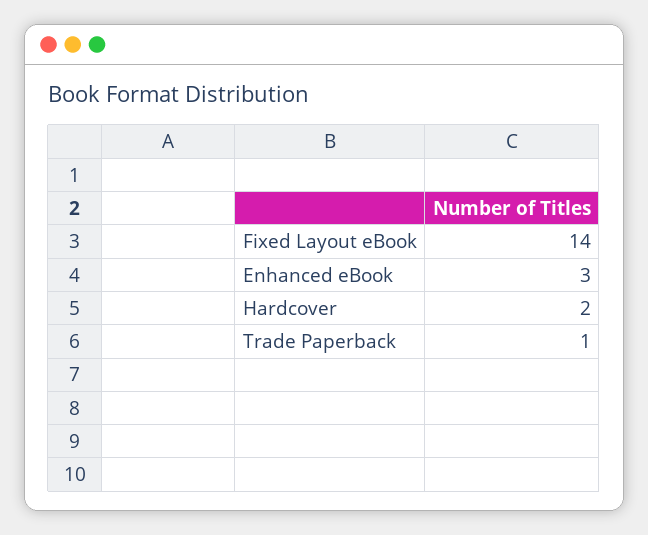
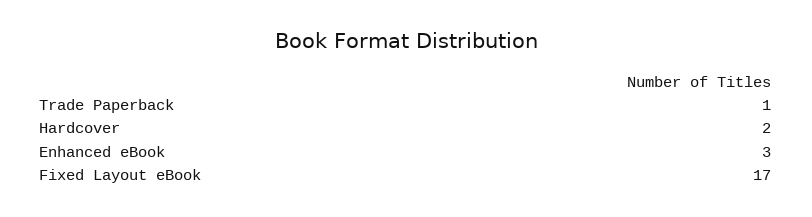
  {
-   "Fixed Layout eBook": 14,
+   "Fixed Layout eBook": 17,
    "Enhanced eBook": 3,
    "Hardcover": 2,
    "Trade Paperback": 1
  }

